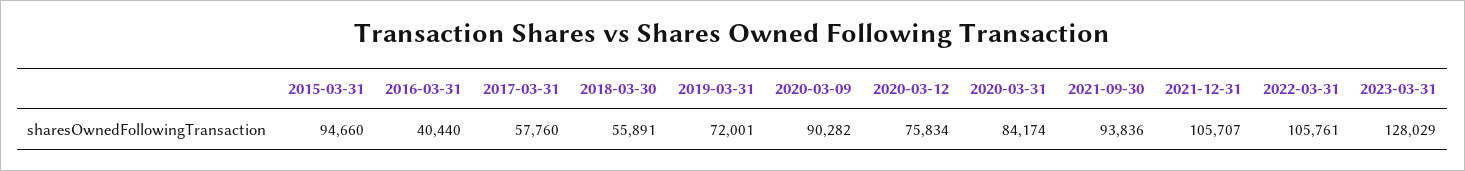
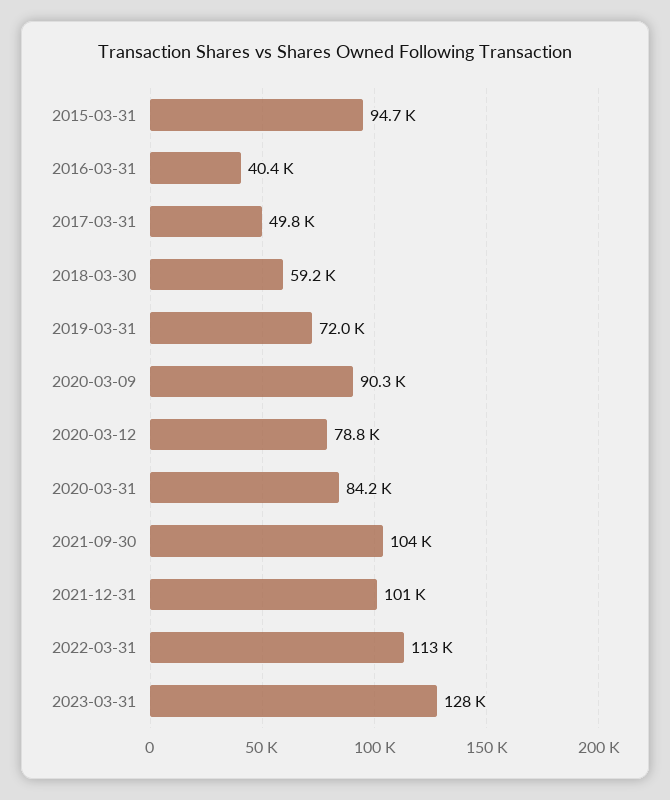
  {
    "2015-03-31": 94660,
    "2016-03-31": 40440,
-   "2017-03-31": 57760,
+   "2017-03-31": 49800,
-   "2018-03-30": 55891,
+   "2018-03-30": 59200,
    "2019-03-31": 72001,
    "2020-03-09": 90282,
-   "2020-03-12": 75834,
+   "2020-03-12": 78800,
    "2020-03-31": 84174,
-   "2021-09-30": 93836,
+   "2021-09-30": 104000,
-   "2021-12-31": 105707,
+   "2021-12-31": 101000,
-   "2022-03-31": 105761,
+   "2022-03-31": 113000,
    "2023-03-31": 128029
  }

